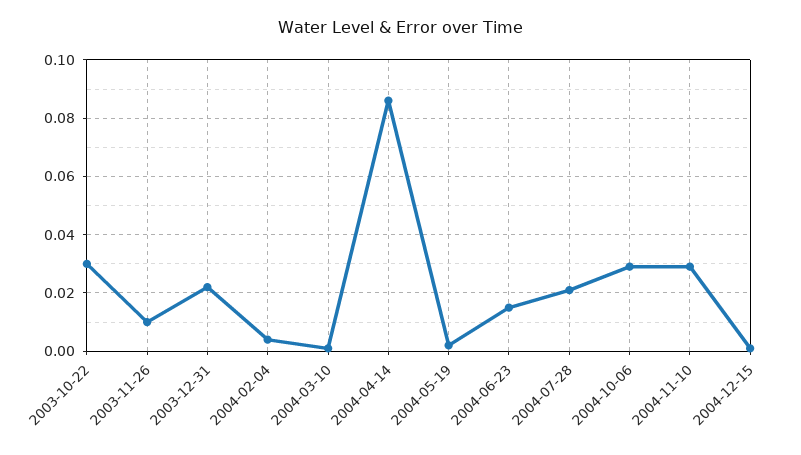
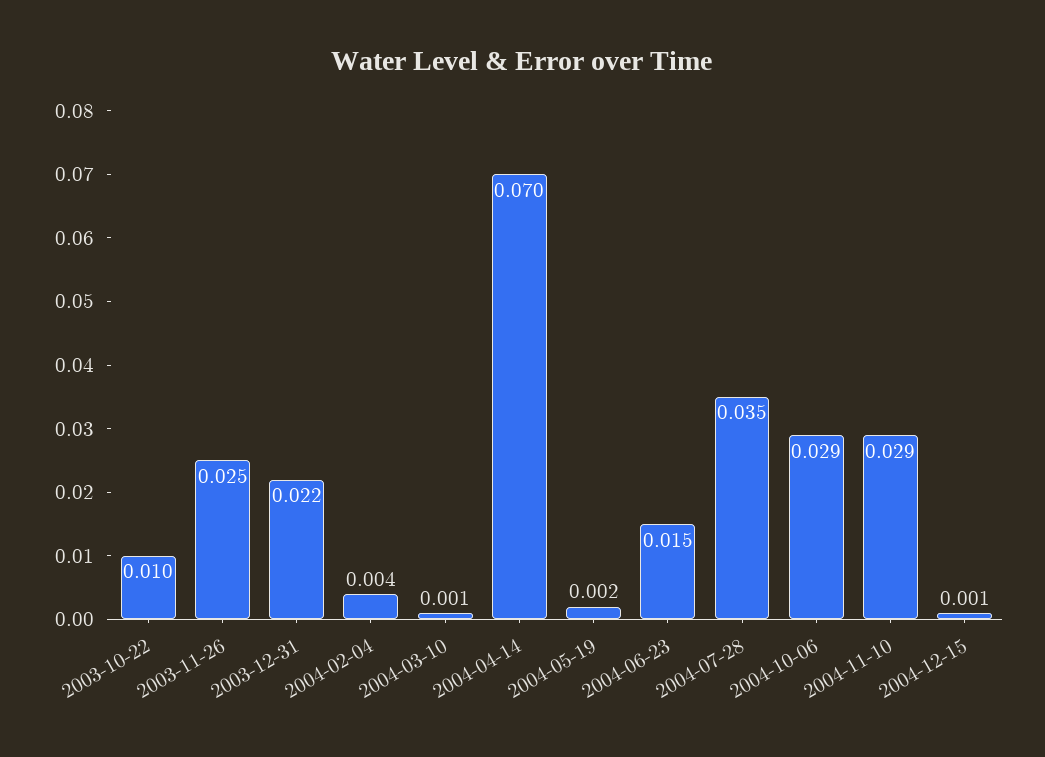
  {
-   "2003-10-22": 0.03,
+   "2003-10-22": 0.01,
-   "2003-11-26": 0.01,
+   "2003-11-26": 0.025,
    "2003-12-31": 0.022,
    "2004-02-04": 0.004,
    "2004-03-10": 0.001,
-   "2004-04-14": 0.085,
+   "2004-04-14": 0.07,
    "2004-05-19": 0.002,
    "2004-06-23": 0.015,
-   "2004-07-28": 0.02,
+   "2004-07-28": 0.035,
    "2004-10-06": 0.029,
    "2004-11-10": 0.029,
    "2004-12-15": 0.001
  }

